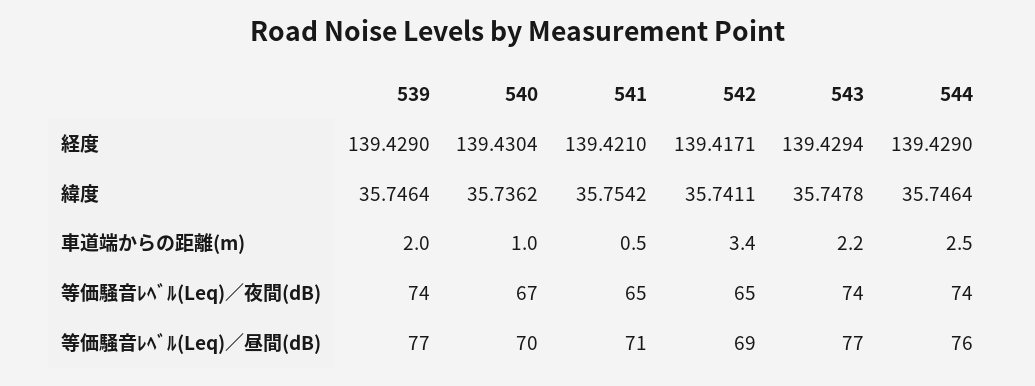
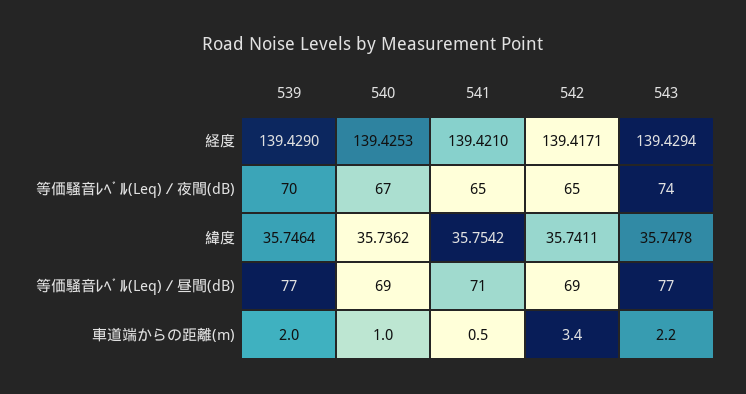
  {
    "539": {
      "経度": 139.429,
      "緯度": 35.7464,
      "車道端からの距離(m)": 2,
-     "等価騒音ﾚﾍﾞﾙ(Leq)／夜間(dB)": 74,
+     "等価騒音ﾚﾍﾞﾙ(Leq)／夜間(dB)": 70,
      "等価騒音ﾚﾍﾞﾙ(Leq)／昼間(dB)": 77
    },
    "540": {
-     "経度": 139.4304,
+     "経度": 139.4253,
      "緯度": 35.7362,
      "車道端からの距離(m)": 1,
      "等価騒音ﾚﾍﾞﾙ(Leq)／夜間(dB)": 67,
-     "等価騒音ﾚﾍﾞﾙ(Leq)／昼間(dB)": 70
+     "等価騒音ﾚﾍﾞﾙ(Leq)／昼間(dB)": 69
    },
    "541": {
      "経度": 139.421,
      "緯度": 35.7542,
      "車道端からの距離(m)": 0.5,
      "等価騒音ﾚﾍﾞﾙ(Leq)／夜間(dB)": 65,
      "等価騒音ﾚﾍﾞﾙ(Leq)／昼間(dB)": 71
    },
    "542": {
      "経度": 139.4171,
      "緯度": 35.7411,
      "車道端からの距離(m)": 3.4,
      "等価騒音ﾚﾍﾞﾙ(Leq)／夜間(dB)": 65,
      "等価騒音ﾚﾍﾞﾙ(Leq)／昼間(dB)": 69
    },
    "543": {
      "経度": 139.4294,
      "緯度": 35.7478,
      "車道端からの距離(m)": 2.2,
      "等価騒音ﾚﾍﾞﾙ(Leq)／夜間(dB)": 74,
      "等価騒音ﾚﾍﾞﾙ(Leq)／昼間(dB)": 77
-   },
+   }
-   "544": {
-     "経度": 139.429,
-     "緯度": 35.7464,
-     "車道端からの距離(m)": 2.5,
-     "等価騒音ﾚﾍﾞﾙ(Leq)／夜間(dB)": 74,
-     "等価騒音ﾚﾍﾞﾙ(Leq)／昼間(dB)": 76
-   }
  }

